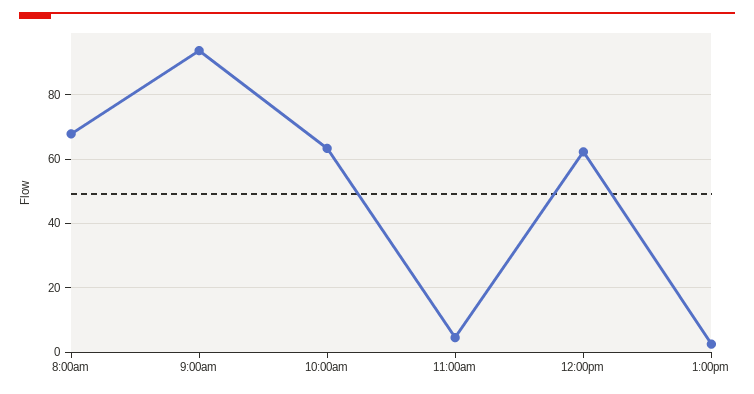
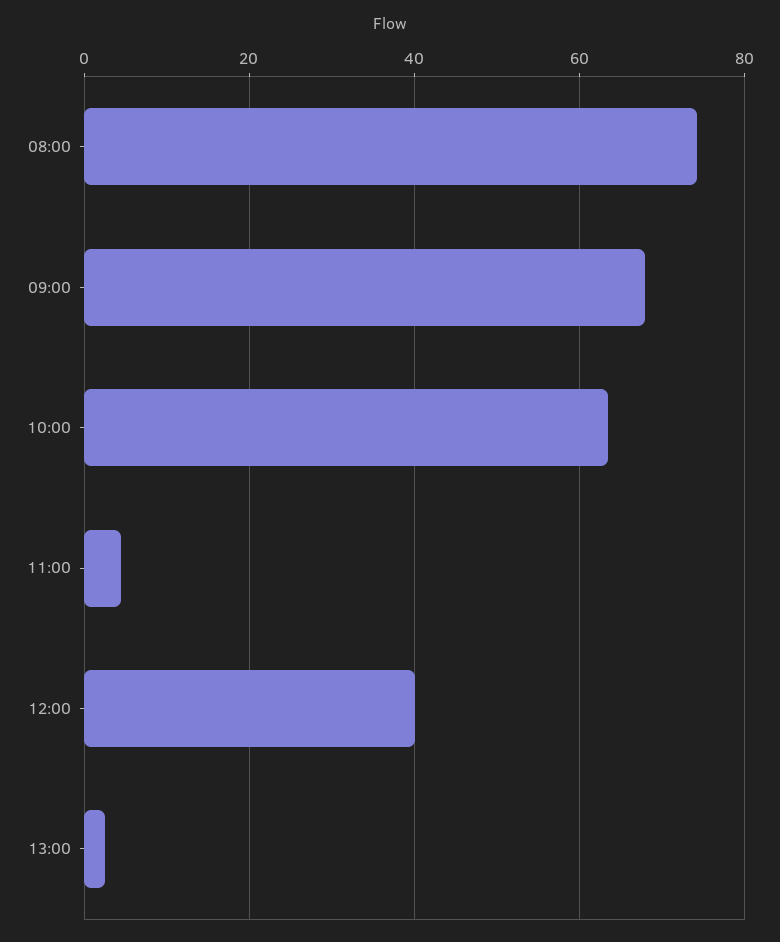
  {
-   "8:00am": 68,
+   "8:00am": 74,
-   "9:00am": 94,
+   "9:00am": 68,
    "10:00am": 64,
    "11:00am": 4,
-   "12:00pm": 62,
+   "12:00pm": 40,
    "1:00pm": 2
  }

